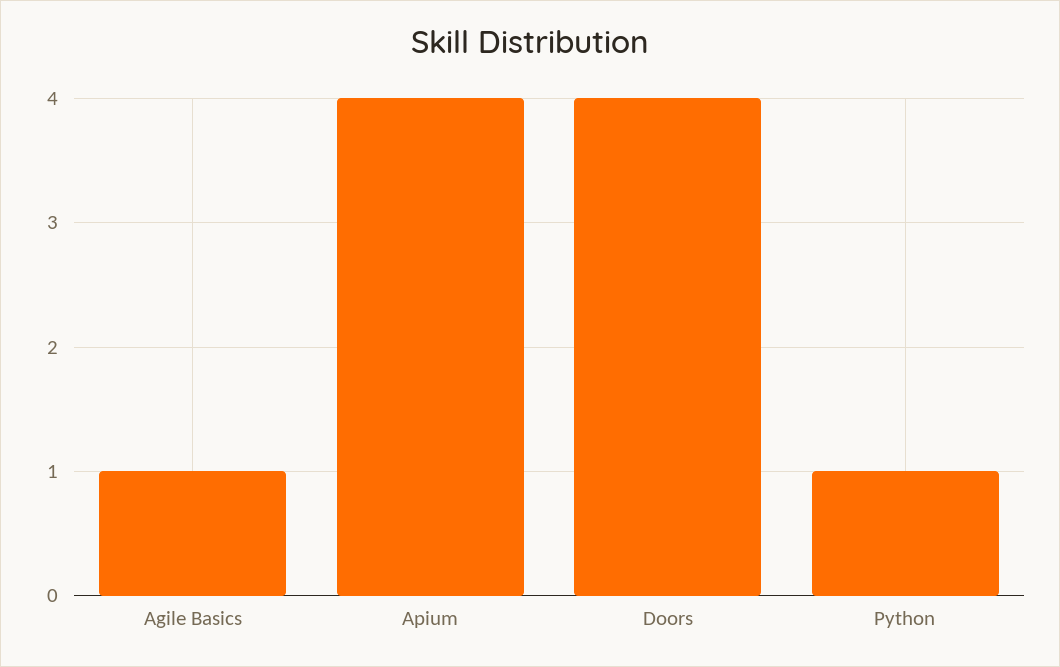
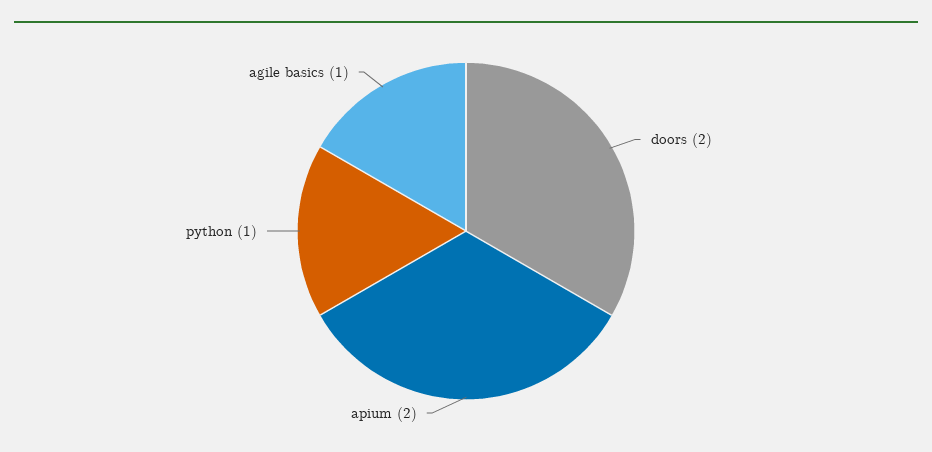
  {
    "Agile Basics": 1,
-   "Apium": 4,
+   "Apium": 2,
-   "Doors": 4,
+   "Doors": 2,
    "Python": 1
  }

